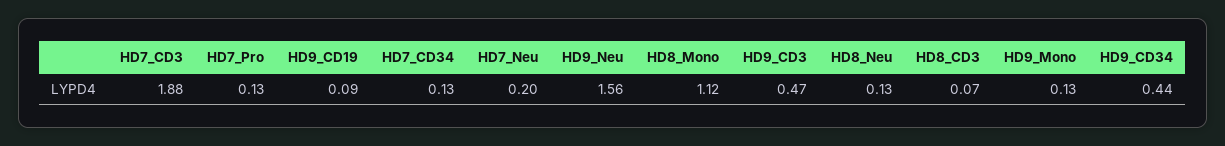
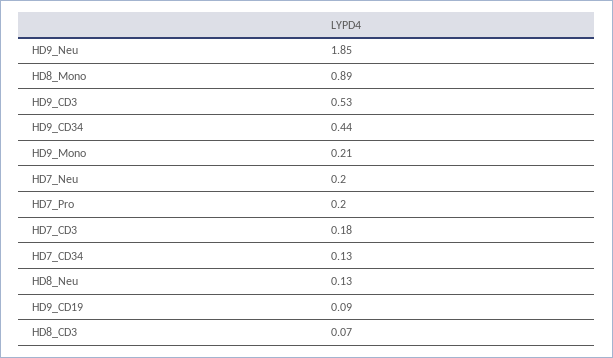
  {
-   "HD7_CD3": 1.88,
+   "HD7_CD3": 0.18,
-   "HD7_Pro": 0.13,
+   "HD7_Pro": 0.2,
    "HD9_CD19": 0.09,
    "HD7_CD34": 0.13,
    "HD7_Neu": 0.2,
-   "HD9_Neu": 1.56,
+   "HD9_Neu": 1.85,
-   "HD8_Mono": 1.12,
+   "HD8_Mono": 0.89,
-   "HD9_CD3": 0.47,
+   "HD9_CD3": 0.53,
    "HD8_Neu": 0.13,
    "HD8_CD3": 0.07,
-   "HD9_Mono": 0.13,
+   "HD9_Mono": 0.21,
    "HD9_CD34": 0.44
  }

